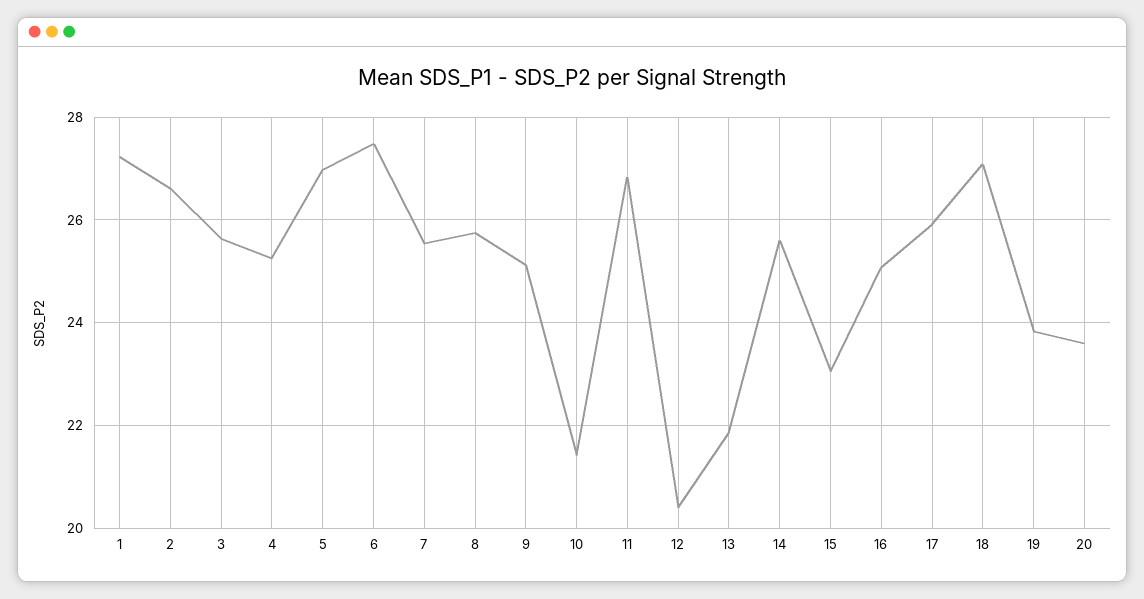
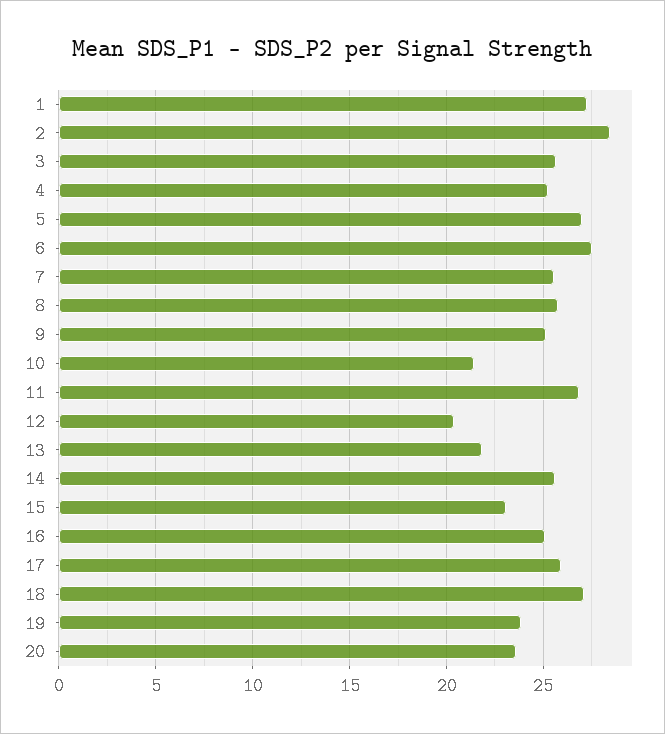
  {
    "1": 27.2,
-   "2": 26.6,
+   "2": 28.5,
    "3": 25.6,
    "4": 25.2,
    "5": 27,
    "6": 27.4,
    "7": 25.6,
    "8": 25.8,
    "9": 25.2,
    "10": 21.4,
    "11": 26.8,
    "12": 20.4,
    "13": 21.8,
    "14": 25.6,
    "15": 23,
    "16": 25,
    "17": 26,
    "18": 27,
    "19": 23.8,
    "20": 23.6
  }

